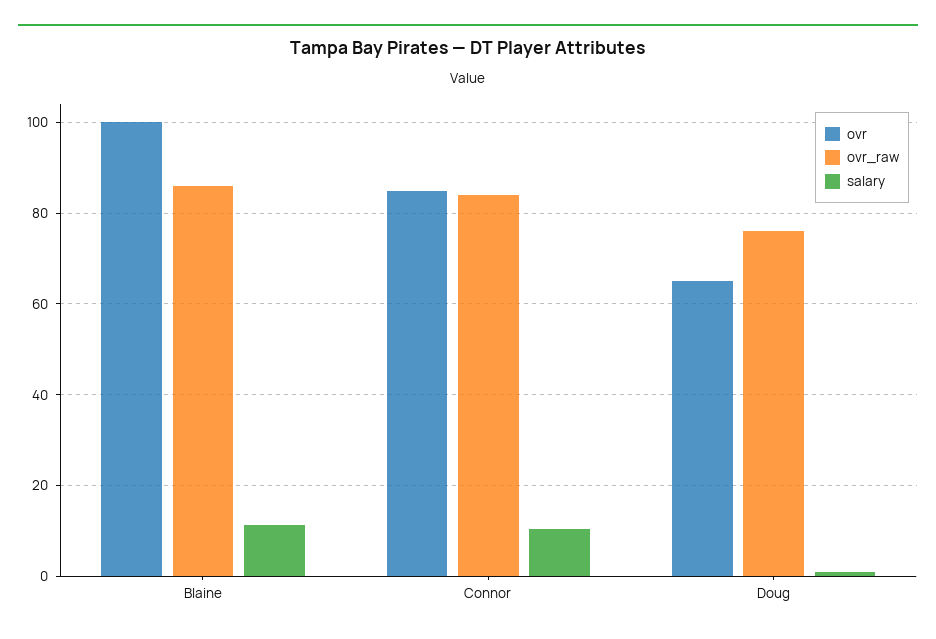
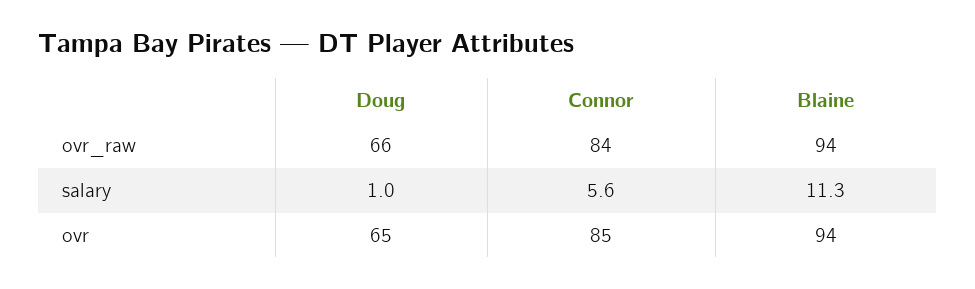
  {
    "ovr": {
-     "Blaine": 100,
+     "Blaine": 94,
      "Connor": 85,
      "Doug": 65
    },
    "ovr_raw": {
-     "Blaine": 86,
+     "Blaine": 94,
      "Connor": 84,
-     "Doug": 76
+     "Doug": 66
    },
    "salary": {
      "Blaine": 11.3,
-     "Connor": 10,
+     "Connor": 5.6,
      "Doug": 1
    }
  }

